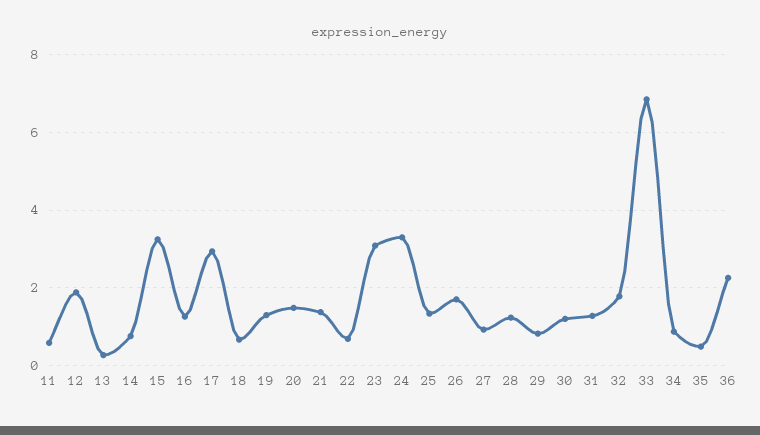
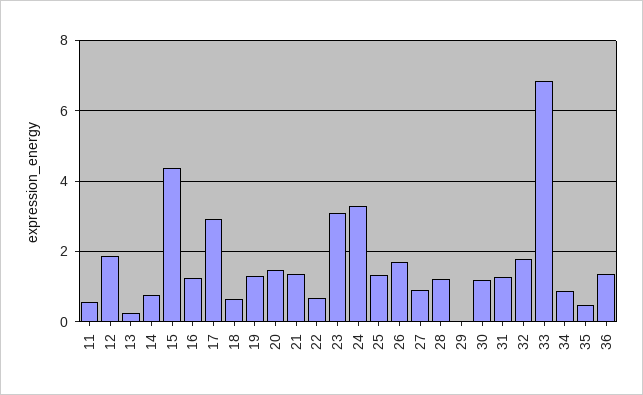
  {
    "11": 0.6,
    "12": 1.8,
    "13": 0.2,
    "14": 0.8,
-   "15": 3.2,
+   "15": 4.4,
    "16": 1.2,
    "17": 3,
    "18": 0.6,
    "19": 1.2,
    "20": 1.4,
    "21": 1.4,
    "22": 0.6,
    "23": 3,
    "24": 3.2,
    "25": 1.4,
    "26": 1.8,
    "27": 1,
    "28": 1.2,
-   "29": 0.8,
+   "29": 0,
    "30": 1.2,
    "31": 1.2,
    "32": 1.8,
    "33": 6.8,
    "34": 0.8,
    "35": 0.4,
-   "36": 2.2
+   "36": 1.4
  }

